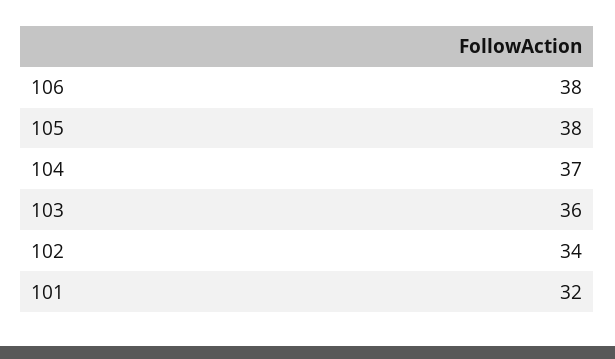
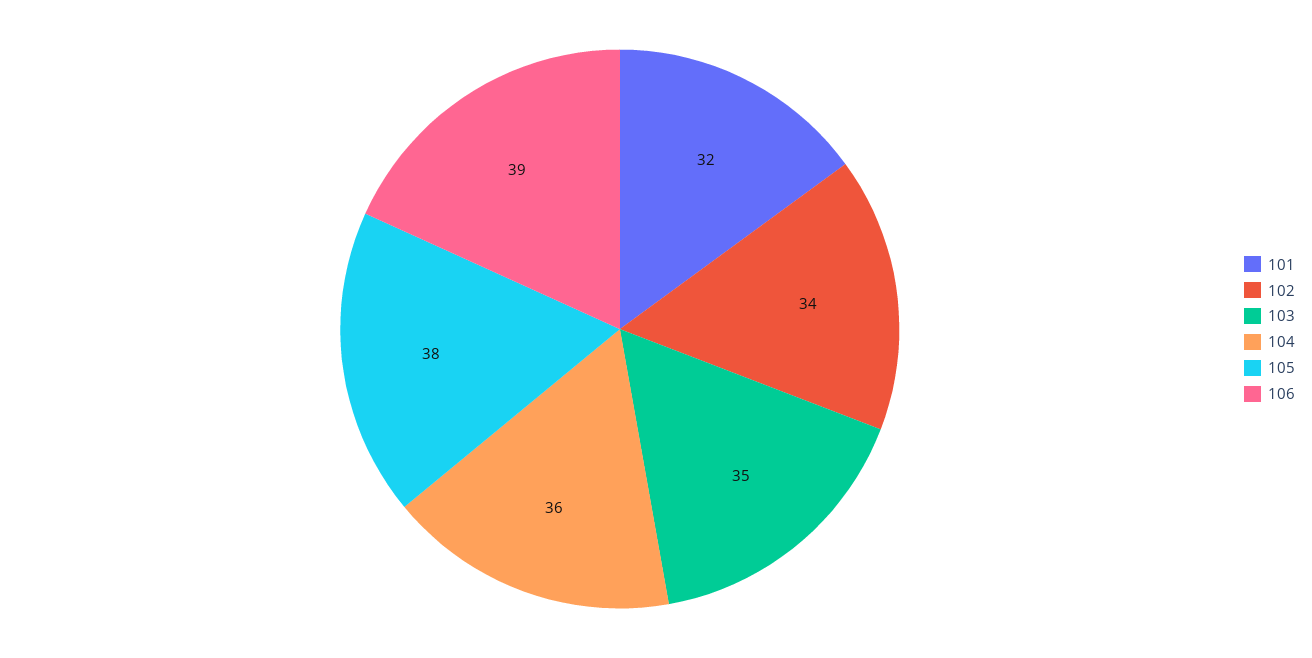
  {
-   "106": 38,
+   "106": 39,
    "105": 38,
-   "104": 37,
+   "104": 36,
-   "103": 36,
+   "103": 35,
    "102": 34,
    "101": 32
  }

